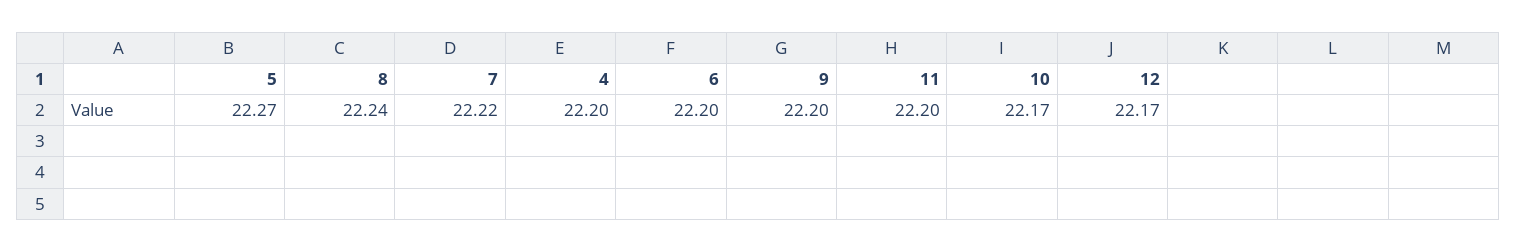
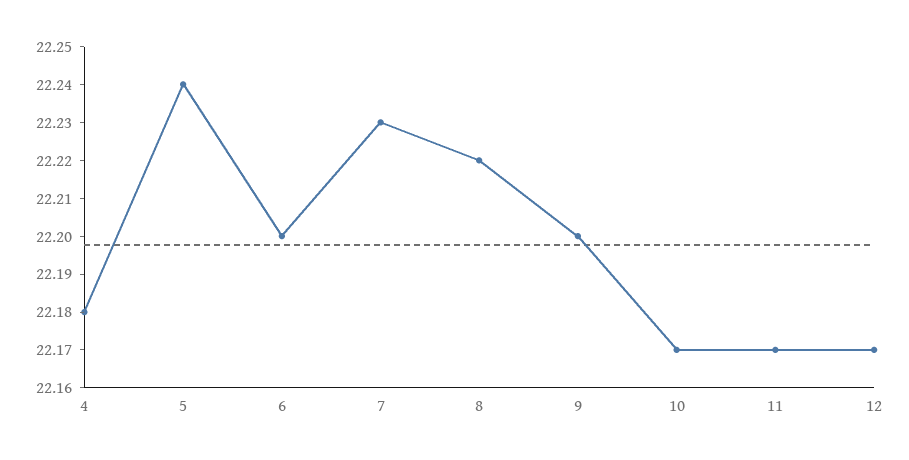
  {
-   "5": 22.27,
+   "5": 22.24,
-   "8": 22.24,
+   "8": 22.22,
-   "7": 22.22,
+   "7": 22.23,
-   "4": 22.2,
+   "4": 22.18,
    "6": 22.2,
    "9": 22.2,
-   "11": 22.2,
+   "11": 22.17,
    "10": 22.17,
    "12": 22.17
  }

